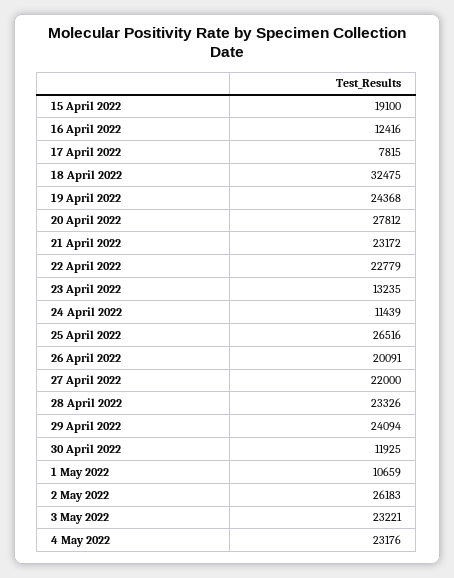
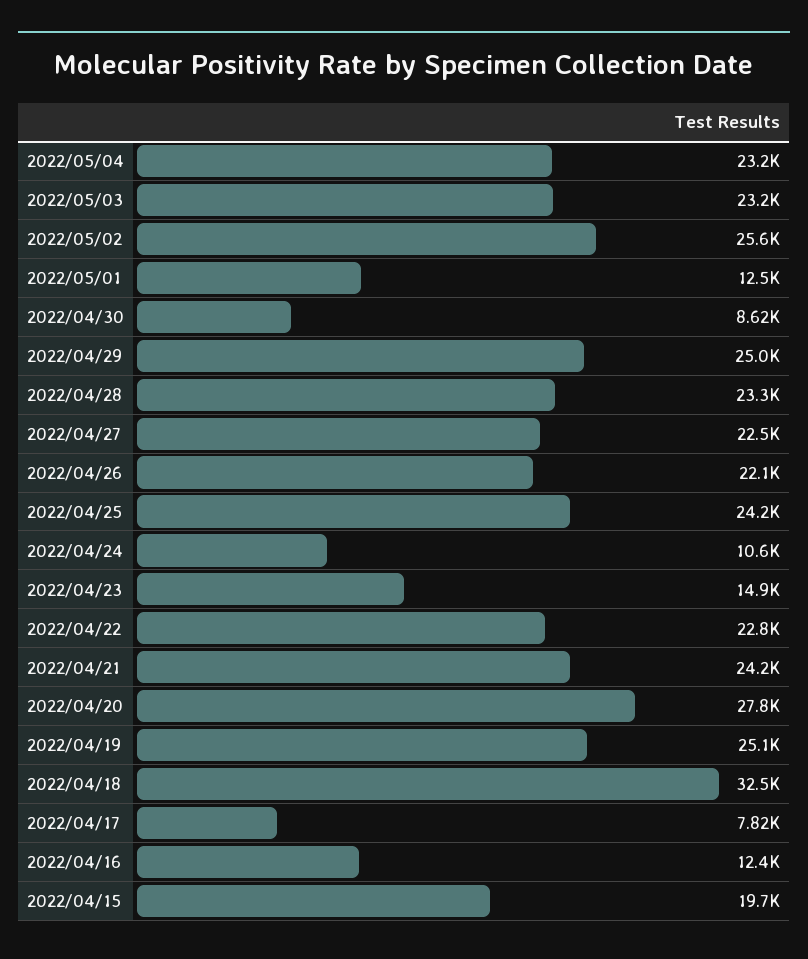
  {
-   "15 April 2022": 19100,
+   "15 April 2022": 19700,
    "16 April 2022": 12416,
    "17 April 2022": 7815,
    "18 April 2022": 32475,
-   "19 April 2022": 24368,
+   "19 April 2022": 25100,
    "20 April 2022": 27812,
-   "21 April 2022": 23172,
+   "21 April 2022": 24200,
    "22 April 2022": 22779,
-   "23 April 2022": 13235,
+   "23 April 2022": 14900,
-   "24 April 2022": 11439,
+   "24 April 2022": 10600,
-   "25 April 2022": 26516,
+   "25 April 2022": 24200,
-   "26 April 2022": 20091,
+   "26 April 2022": 22100,
-   "27 April 2022": 22000,
+   "27 April 2022": 22500,
    "28 April 2022": 23326,
-   "29 April 2022": 24094,
+   "29 April 2022": 25000,
-   "30 April 2022": 11925,
+   "30 April 2022": 8620,
-   "1 May 2022": 10659,
+   "1 May 2022": 12500,
-   "2 May 2022": 26183,
+   "2 May 2022": 25600,
    "3 May 2022": 23221,
    "4 May 2022": 23176
  }

